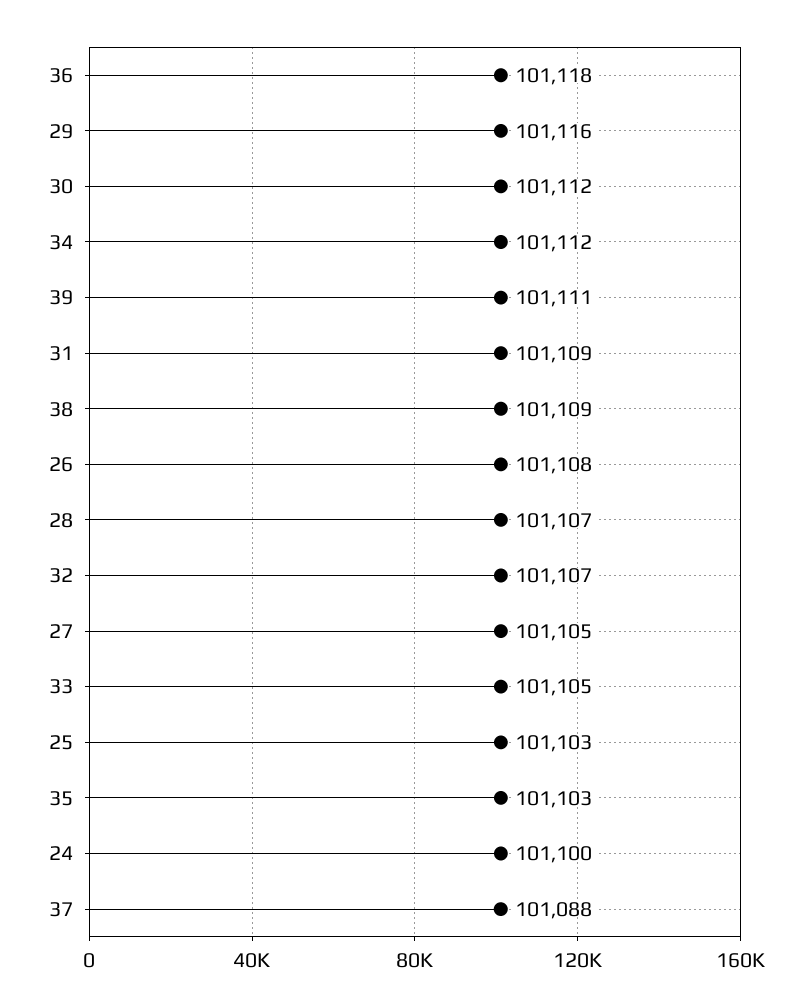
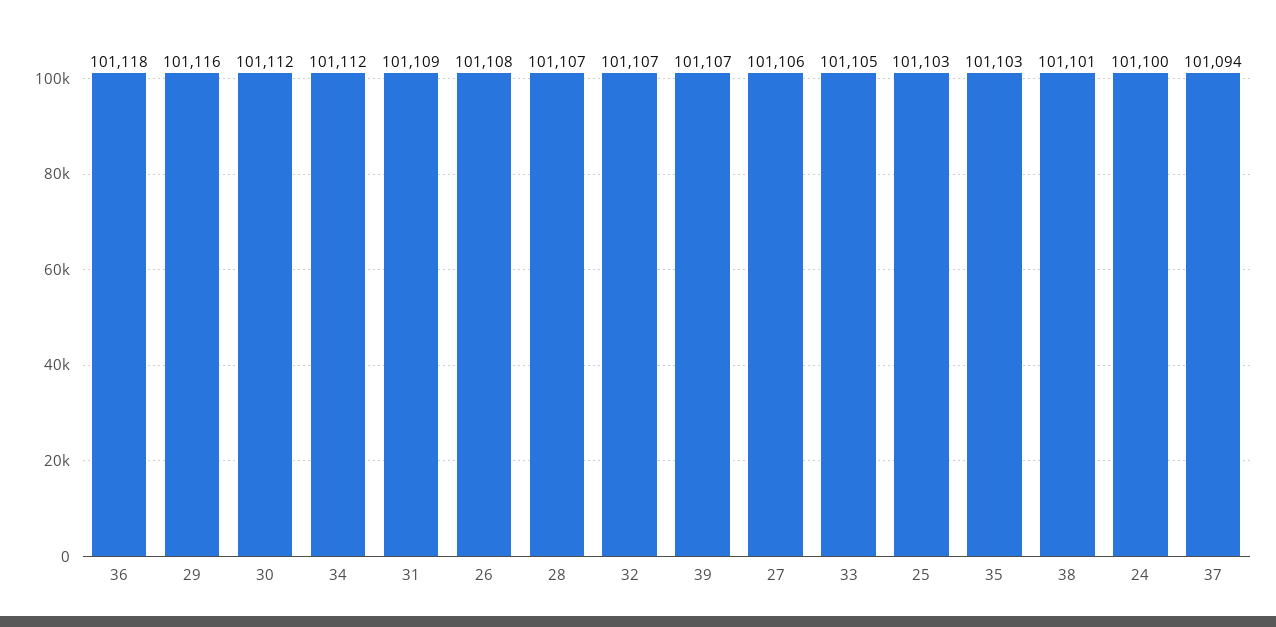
  {
    "36": 101118,
    "29": 101116,
    "30": 101112,
    "34": 101112,
-   "39": 101111,
+   "39": 101107,
    "31": 101109,
-   "38": 101109,
+   "38": 101101,
    "26": 101108,
    "28": 101107,
    "32": 101107,
-   "27": 101105,
+   "27": 101106,
    "33": 101105,
    "25": 101103,
    "35": 101103,
    "24": 101100,
-   "37": 101088
+   "37": 101094
  }

